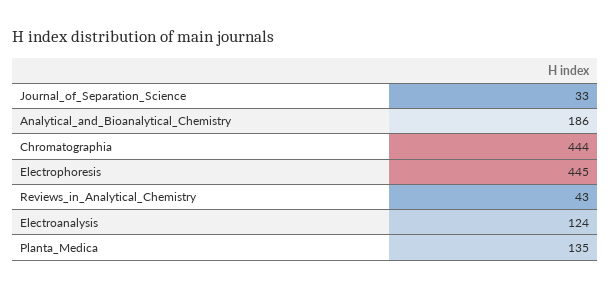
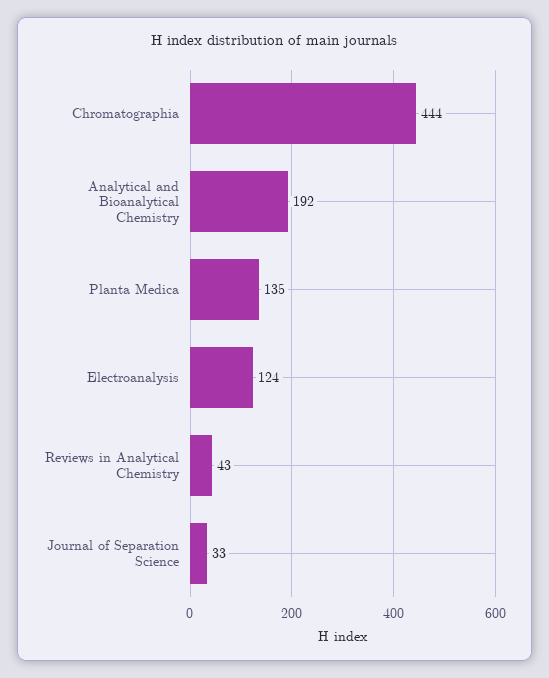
  {
    "Journal_of_Separation_Science": 33,
-   "Analytical_and_Bioanalytical_Chemistry": 186,
+   "Analytical_and_Bioanalytical_Chemistry": 192,
    "Chromatographia": 444,
-   "Electrophoresis": 445,
    "Reviews_in_Analytical_Chemistry": 43,
    "Electroanalysis": 124,
    "Planta_Medica": 135
  }

